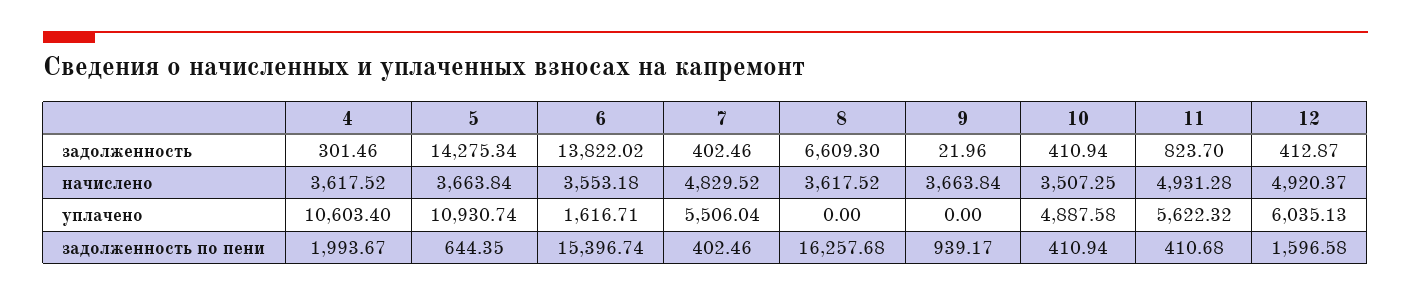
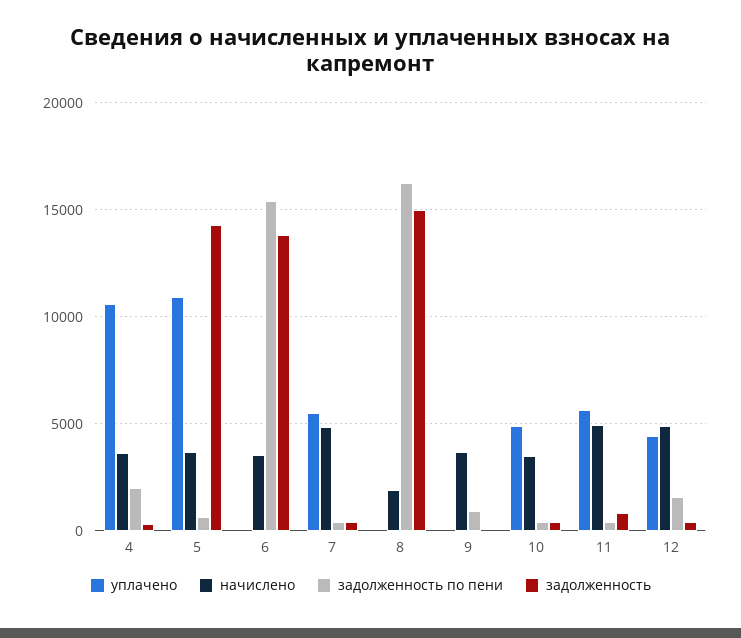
  {
    "задолженность": {
      "4": 301.46,
      "5": 14275.34,
      "6": 13822.02,
      "7": 402.46,
-     "8": 6609.3,
+     "8": 15000,
      "9": 21.96,
      "10": 410.94,
      "11": 823.7,
      "12": 412.87
    },
    "начислено": {
      "4": 3617.52,
      "5": 3663.84,
      "6": 3553.18,
      "7": 4829.52,
-     "8": 3617.52,
+     "8": 2000,
      "9": 3663.84,
      "10": 3507.25,
      "11": 4931.28,
      "12": 4920.37
    },
    "уплачено": {
      "4": 10603.4,
      "5": 10930.74,
-     "6": 1616.71,
+     "6": 0,
      "7": 5506.04,
      "8": 0,
      "9": 0,
      "10": 4887.58,
      "11": 5622.32,
-     "12": 6035.13
+     "12": 4500
    },
    "задолженность по пени": {
      "4": 1993.67,
      "5": 644.35,
      "6": 15396.74,
      "7": 402.46,
      "8": 16257.68,
      "9": 939.17,
      "10": 410.94,
      "11": 410.68,
      "12": 1596.58
    }
  }

